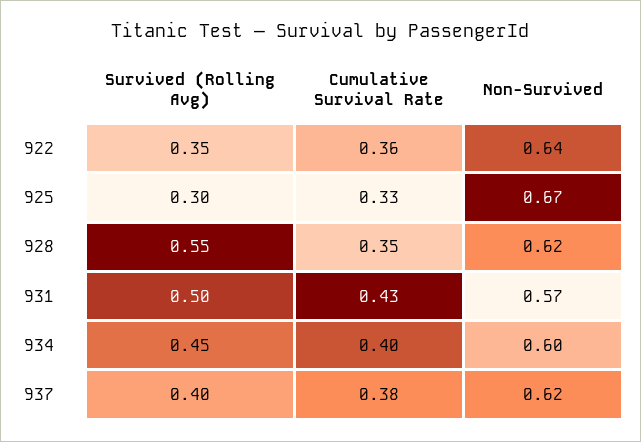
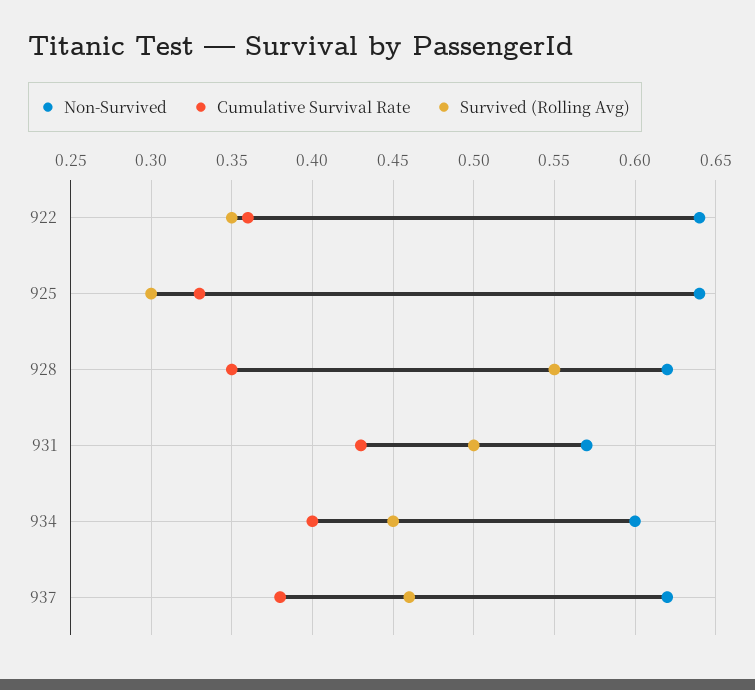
  {
    "Survived (Rolling Avg)": {
      "922": 0.35,
      "925": 0.3,
      "928": 0.55,
      "931": 0.5,
      "934": 0.45,
-     "937": 0.4
+     "937": 0.46
    },
    "Cumulative Survival Rate": {
      "922": 0.36,
      "925": 0.33,
      "928": 0.35,
      "931": 0.43,
      "934": 0.4,
      "937": 0.38
    },
    "Non-Survived": {
      "922": 0.64,
-     "925": 0.67,
+     "925": 0.64,
      "928": 0.62,
      "931": 0.57,
      "934": 0.6,
      "937": 0.62
    }
  }

